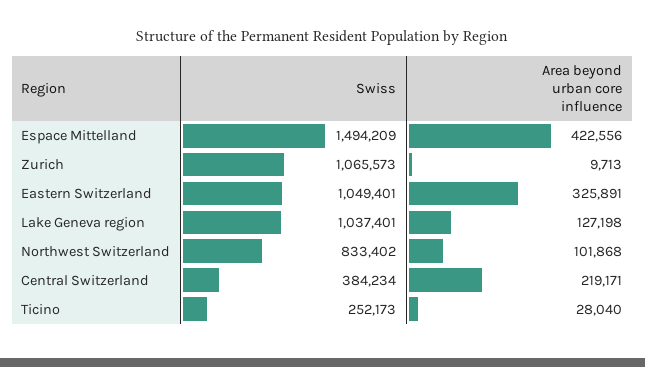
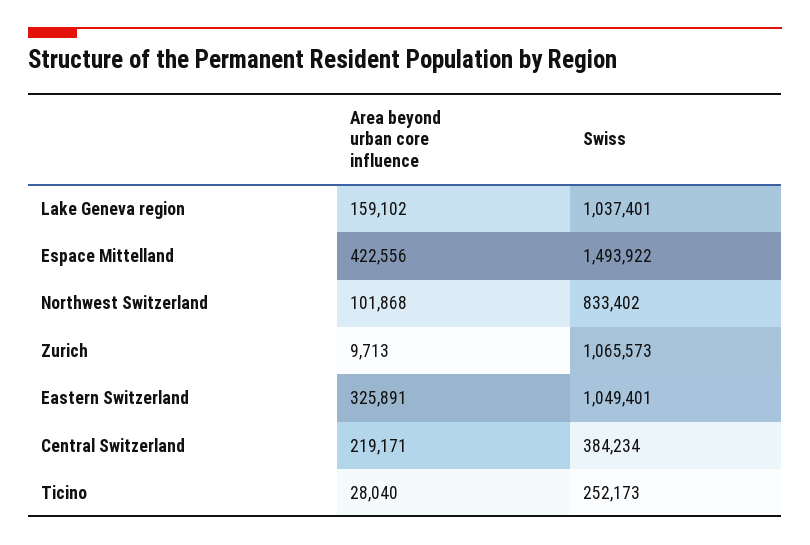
  {
    "Swiss": {
-     "Espace Mittelland": 1494209,
+     "Espace Mittelland": 1493922,
      "Zurich": 1065573,
      "Eastern Switzerland": 1049401,
      "Lake Geneva region": 1037401,
      "Northwest Switzerland": 833402,
      "Central Switzerland": 384234,
      "Ticino": 252173
    },
    "Area beyond urban core influence": {
      "Espace Mittelland": 422556,
      "Zurich": 9713,
      "Eastern Switzerland": 325891,
-     "Lake Geneva region": 127198,
+     "Lake Geneva region": 159102,
      "Northwest Switzerland": 101868,
      "Central Switzerland": 219171,
      "Ticino": 28040
    }
  }

